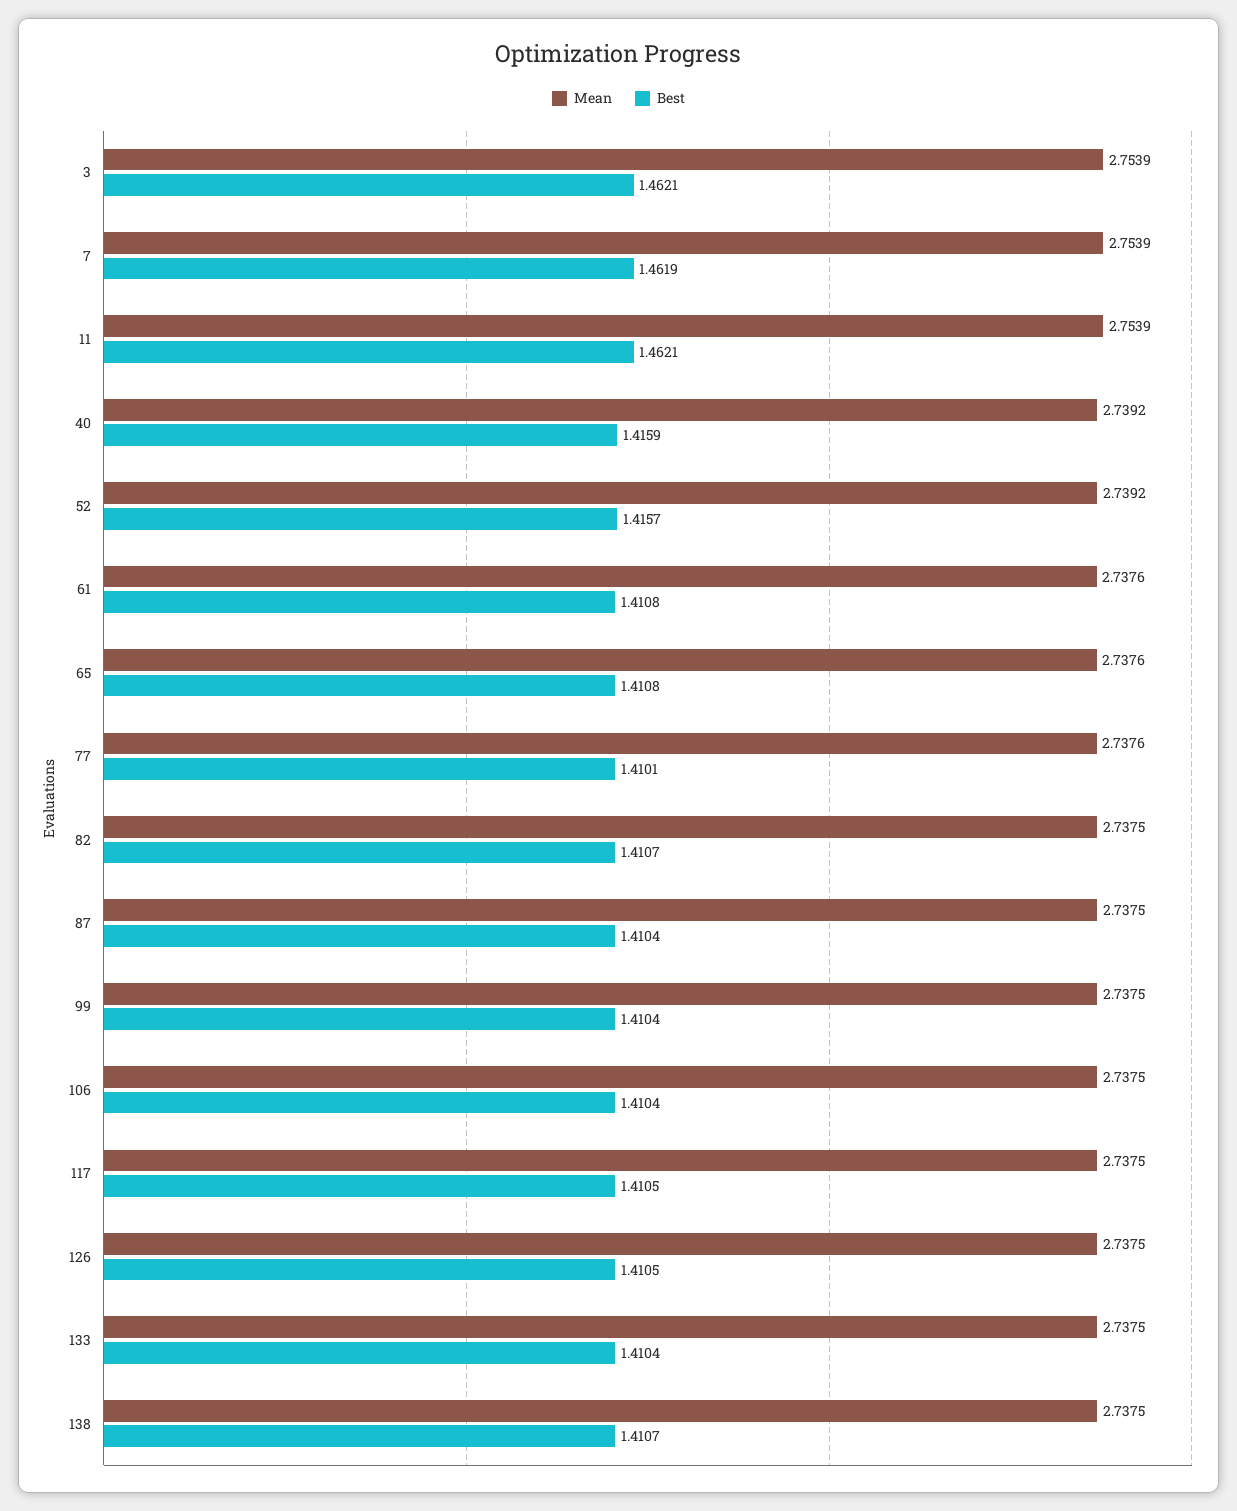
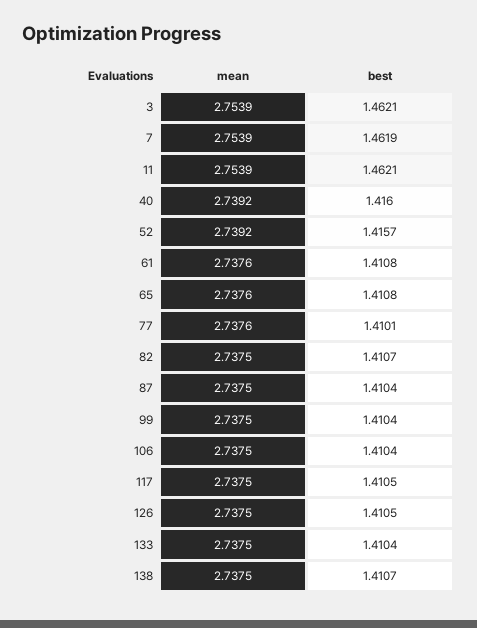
  {
    "Mean": {
      "3": 2.7539,
      "7": 2.7539,
      "11": 2.7539,
      "40": 2.7392,
      "52": 2.7392,
      "61": 2.7376,
      "65": 2.7376,
      "77": 2.7376,
      "82": 2.7375,
      "87": 2.7375,
      "99": 2.7375,
      "106": 2.7375,
      "117": 2.7375,
      "126": 2.7375,
      "133": 2.7375,
      "138": 2.7375
    },
    "Best": {
      "3": 1.4621,
      "7": 1.4619,
      "11": 1.4621,
-     "40": 1.4159,
+     "40": 1.416,
      "52": 1.4157,
      "61": 1.4108,
      "65": 1.4108,
      "77": 1.4101,
      "82": 1.4107,
      "87": 1.4104,
      "99": 1.4104,
      "106": 1.4104,
      "117": 1.4105,
      "126": 1.4105,
      "133": 1.4104,
      "138": 1.4107
    }
  }

